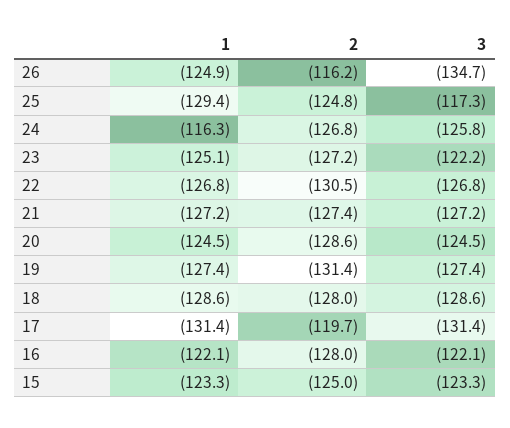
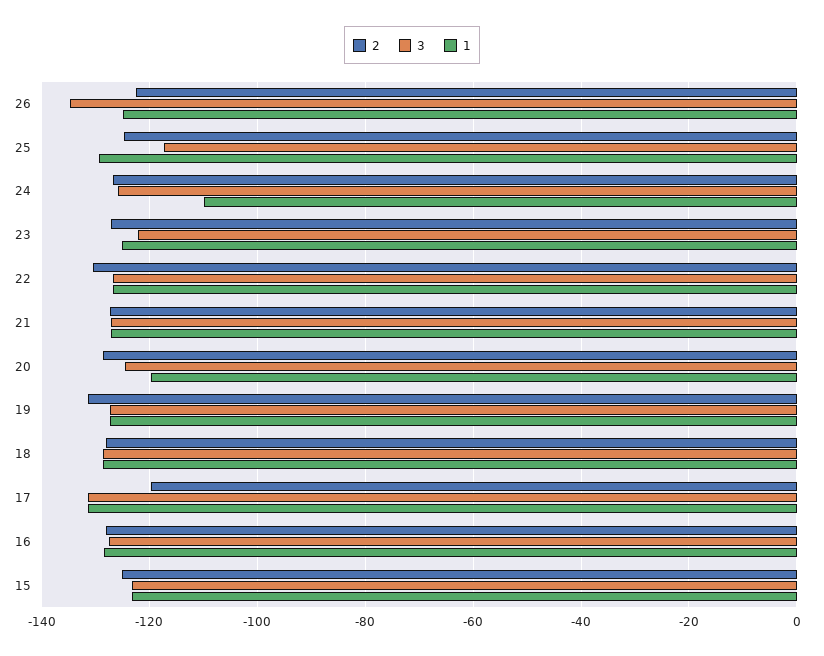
  {
    "1": {
      "26": -124.9,
      "25": -129.4,
-     "24": -116.3,
+     "24": -110,
      "23": -125.1,
      "22": -126.8,
      "21": -127.2,
-     "20": -124.5,
+     "20": -120,
      "19": -127.4,
      "18": -128.6,
      "17": -131.4,
-     "16": -122.1,
+     "16": -128,
      "15": -123.3
    },
    "2": {
-     "26": -116.2,
+     "26": -122,
      "25": -124.8,
      "24": -126.8,
      "23": -127.2,
      "22": -130.5,
      "21": -127.4,
      "20": -128.6,
      "19": -131.4,
      "18": -128,
      "17": -119.7,
      "16": -128,
      "15": -125
    },
    "3": {
      "26": -134.7,
      "25": -117.3,
      "24": -125.8,
      "23": -122.2,
      "22": -126.8,
      "21": -127.2,
      "20": -124.5,
      "19": -127.4,
      "18": -128.6,
      "17": -131.4,
-     "16": -122.1,
+     "16": -128,
      "15": -123.3
    }
  }

